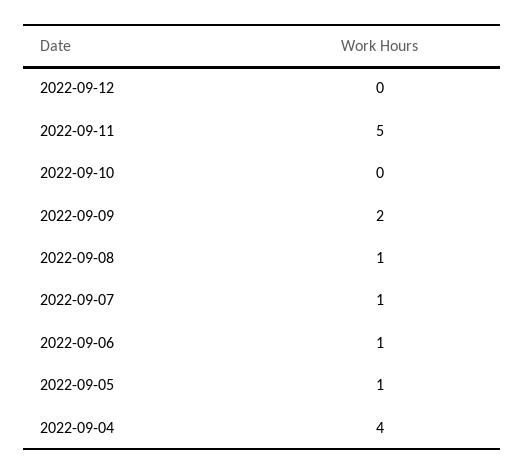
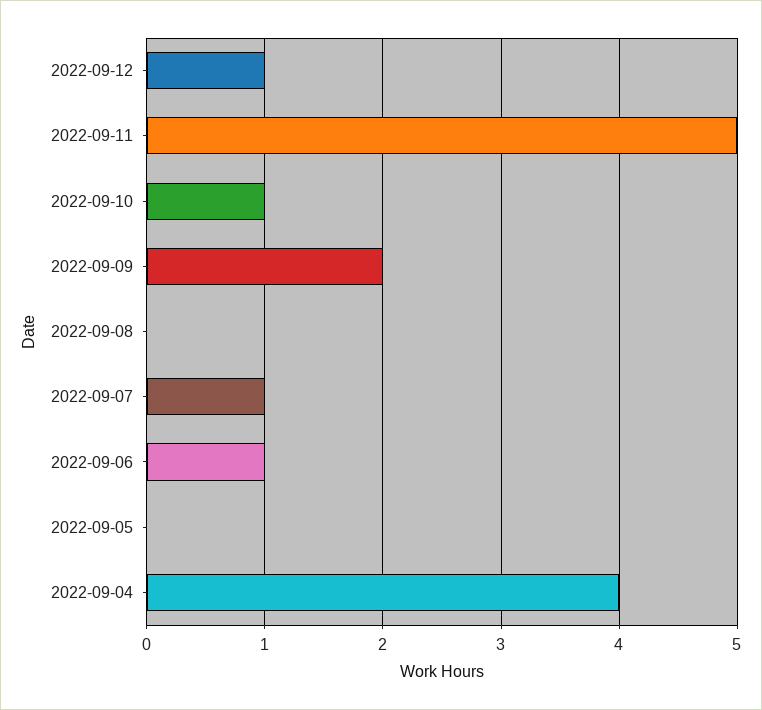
  {
-   "2022-09-12": 0,
+   "2022-09-12": 1,
    "2022-09-11": 5,
-   "2022-09-10": 0,
+   "2022-09-10": 1,
    "2022-09-09": 2,
-   "2022-09-08": 1,
+   "2022-09-08": 0,
    "2022-09-07": 1,
    "2022-09-06": 1,
-   "2022-09-05": 1,
+   "2022-09-05": 0,
    "2022-09-04": 4
  }

